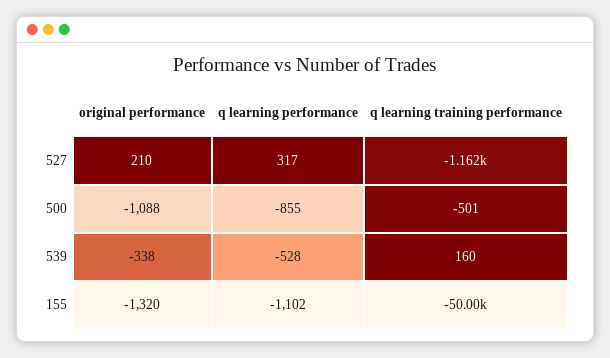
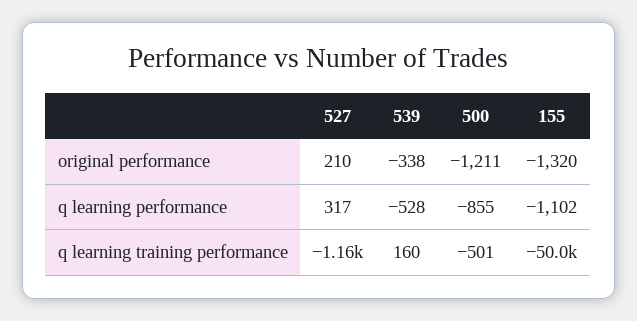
  {
    "original performance": {
      "527": 210,
-     "500": -1088,
+     "500": -1211,
      "539": -338,
      "155": -1320
    },
    "q learning performance": {
      "527": 317,
      "500": -855,
      "539": -528,
      "155": -1102
    },
    "q learning training performance": {
      "527": -1162,
      "500": -501,
      "539": 160,
      "155": -50000
    }
  }

